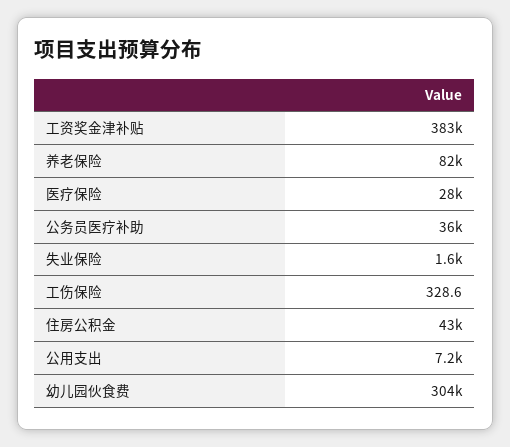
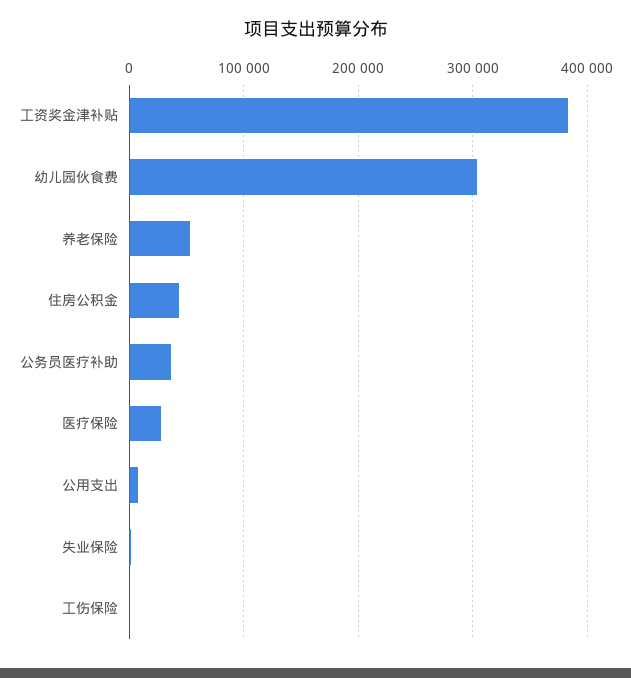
  {
    "工资奖金津补贴": 383000,
-   "养老保险": 82000,
+   "养老保险": 50000,
    "医疗保险": 28000,
    "公务员医疗补助": 36000,
    "失业保险": 1600,
    "工伤保险": 328.6,
    "住房公积金": 43000,
    "公用支出": 7200,
    "幼儿园伙食费": 304000
  }

